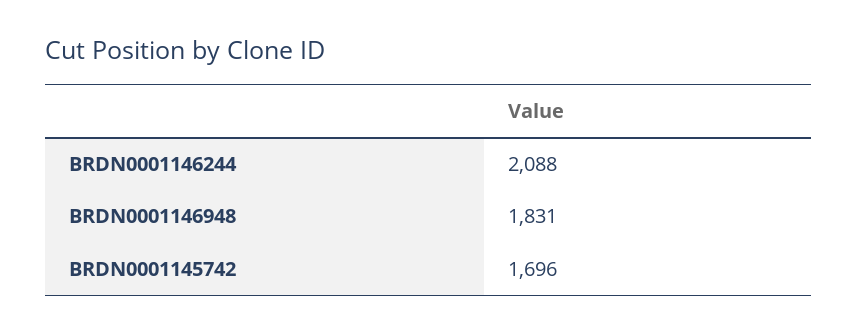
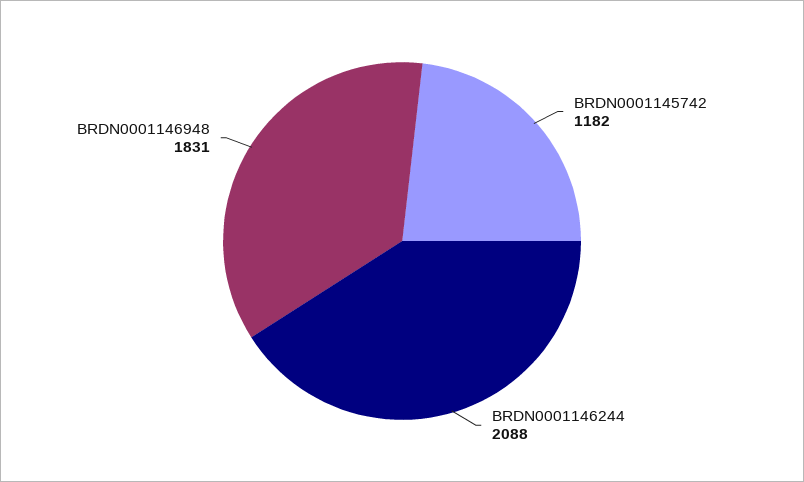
  {
    "BRDN0001146244": 2088,
    "BRDN0001146948": 1831,
-   "BRDN0001145742": 1696
+   "BRDN0001145742": 1182
  }

